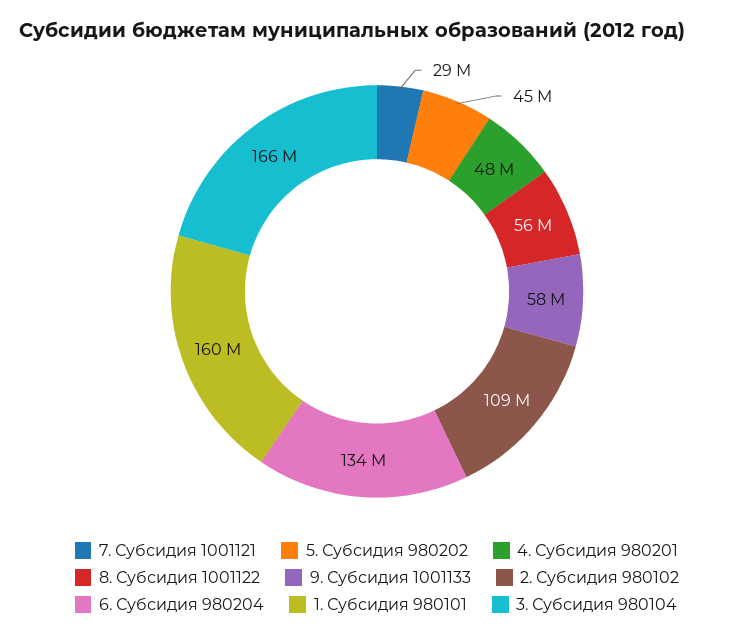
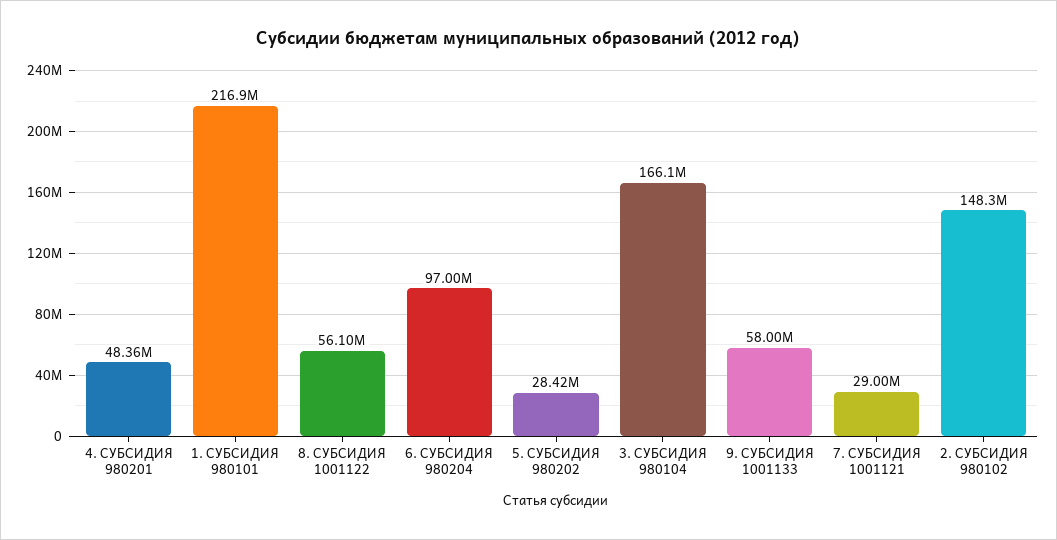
  {
    "7. Субсидия 1001121": 29000000,
-   "5. Субсидия 980202": 45000000,
+   "5. Субсидия 980202": 28420000,
    "4. Субсидия 980201": 48360000,
    "8. Субсидия 1001122": 56100000,
    "9. Субсидия 1001133": 58000000,
-   "2. Субсидия 980102": 109000000,
+   "2. Субсидия 980102": 148300000,
-   "6. Субсидия 980204": 134000000,
+   "6. Субсидия 980204": 97000000,
-   "1. Субсидия 980101": 160000000,
+   "1. Субсидия 980101": 216900000,
    "3. Субсидия 980104": 166100000
  }

